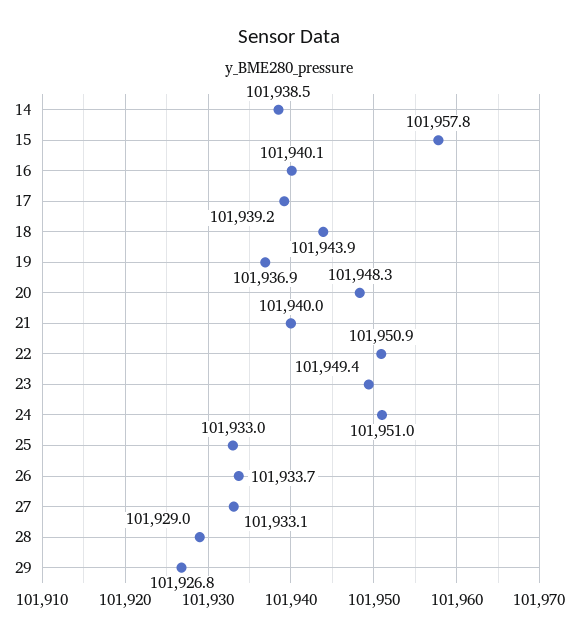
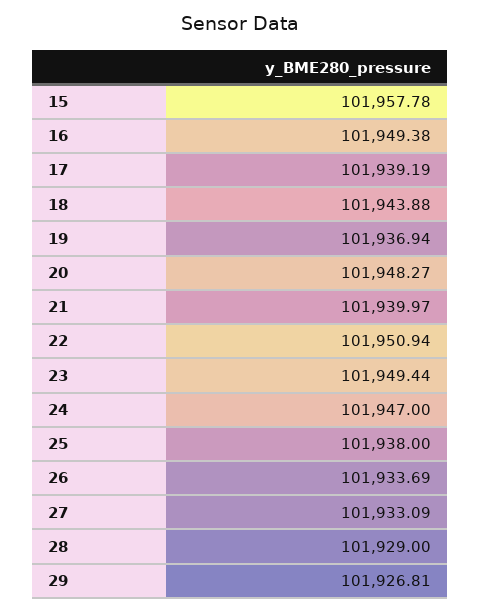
  {
-   "14": 101938.5,
    "15": 101957.78,
-   "16": 101940.1,
+   "16": 101949.38,
    "17": 101939.19,
    "18": 101943.88,
    "19": 101936.94,
    "20": 101948.27,
    "21": 101939.97,
    "22": 101950.94,
    "23": 101949.44,
-   "24": 101951,
+   "24": 101947,
-   "25": 101933,
+   "25": 101938,
    "26": 101933.69,
    "27": 101933.09,
    "28": 101929,
    "29": 101926.81
  }

